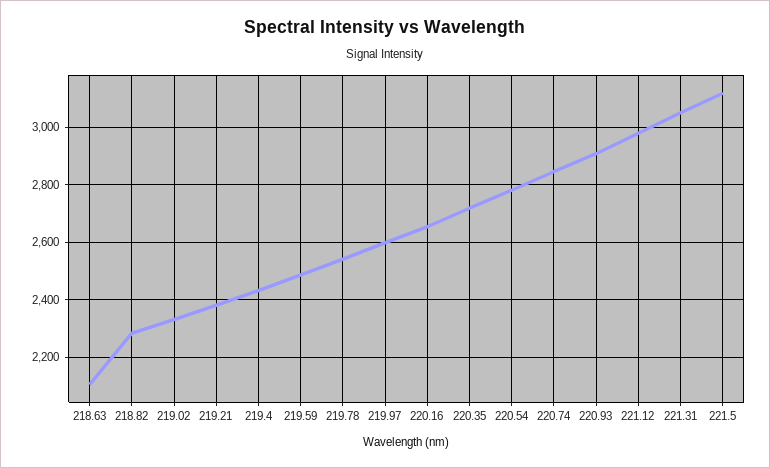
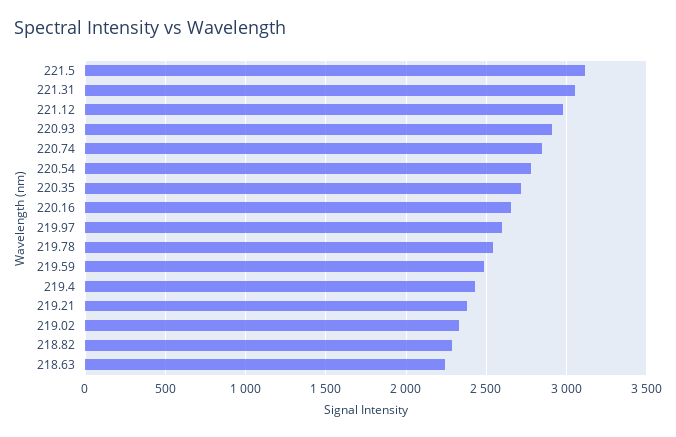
  {
-   "218.63": 2100,
+   "218.63": 2250,
    "218.82": 2275,
    "219.02": 2325,
    "219.21": 2375,
    "219.4": 2425,
    "219.59": 2475,
    "219.78": 2550,
    "219.97": 2600,
    "220.16": 2650,
    "220.35": 2725,
    "220.54": 2775,
    "220.74": 2850,
    "220.93": 2900,
    "221.12": 2975,
    "221.31": 3050,
    "221.5": 3125
  }

